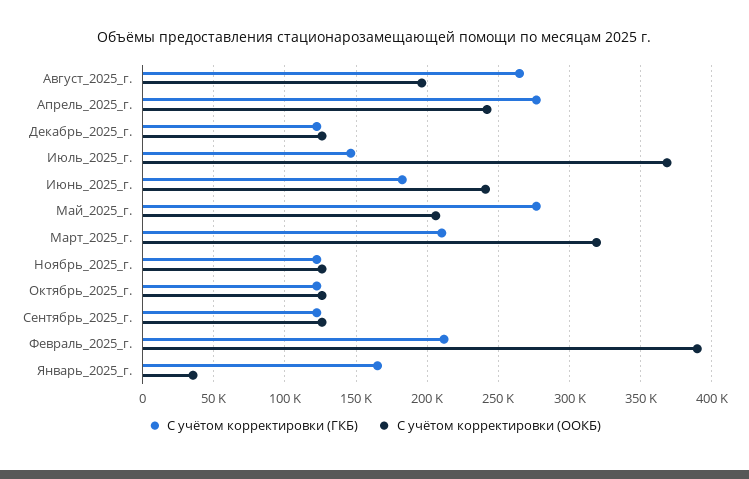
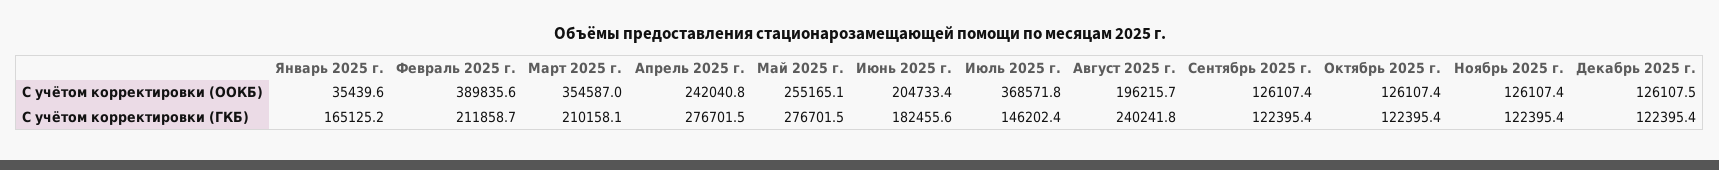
  {
    "С учётом корректировки (ГКБ)": {
-     "Август_2025_г.": 265000,
+     "Август_2025_г.": 240241.8,
      "Апрель_2025_г.": 276701.5,
      "Декабрь_2025_г.": 122395.4,
      "Июль_2025_г.": 146202.4,
      "Июнь_2025_г.": 182455.6,
      "Май_2025_г.": 276701.5,
      "Март_2025_г.": 210158.1,
      "Ноябрь_2025_г.": 122395.4,
      "Октябрь_2025_г.": 122395.4,
      "Сентябрь_2025_г.": 122395.4,
      "Февраль_2025_г.": 211858.7,
      "Январь_2025_г.": 165125.2
    },
    "С учётом корректировки (ООКБ)": {
      "Август_2025_г.": 196215.7,
      "Апрель_2025_г.": 242040.8,
      "Декабрь_2025_г.": 126107.5,
      "Июль_2025_г.": 368571.8,
-     "Июнь_2025_г.": 240000,
+     "Июнь_2025_г.": 204733.4,
-     "Май_2025_г.": 205000,
+     "Май_2025_г.": 255165.1,
-     "Март_2025_г.": 320000,
+     "Март_2025_г.": 354587,
      "Ноябрь_2025_г.": 126107.4,
      "Октябрь_2025_г.": 126107.4,
      "Сентябрь_2025_г.": 126107.4,
      "Февраль_2025_г.": 389835.6,
      "Январь_2025_г.": 35439.6
    }
  }

